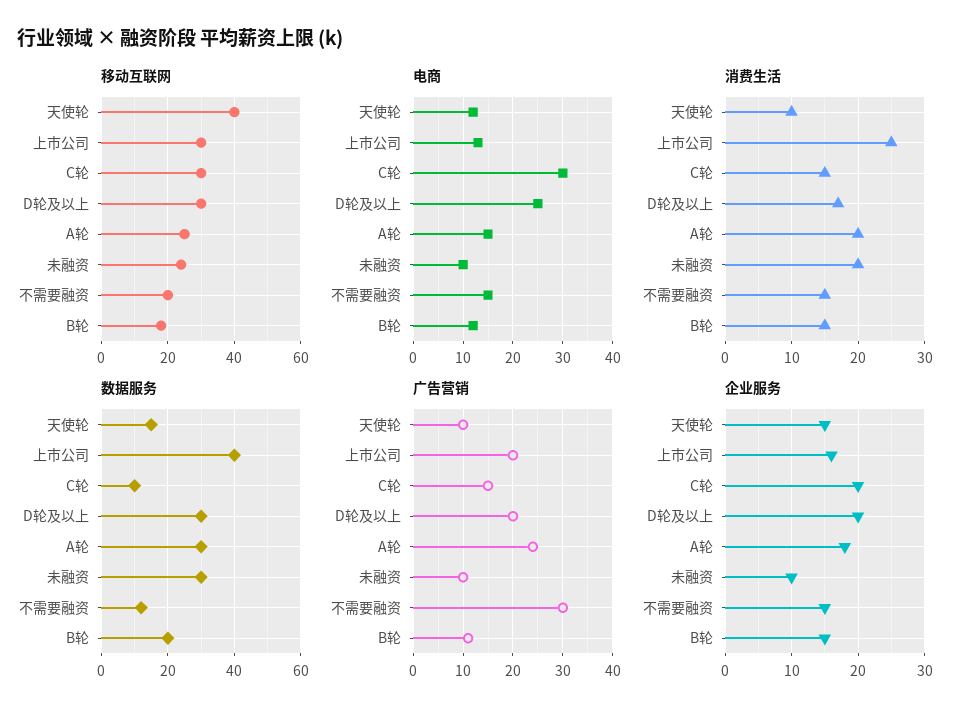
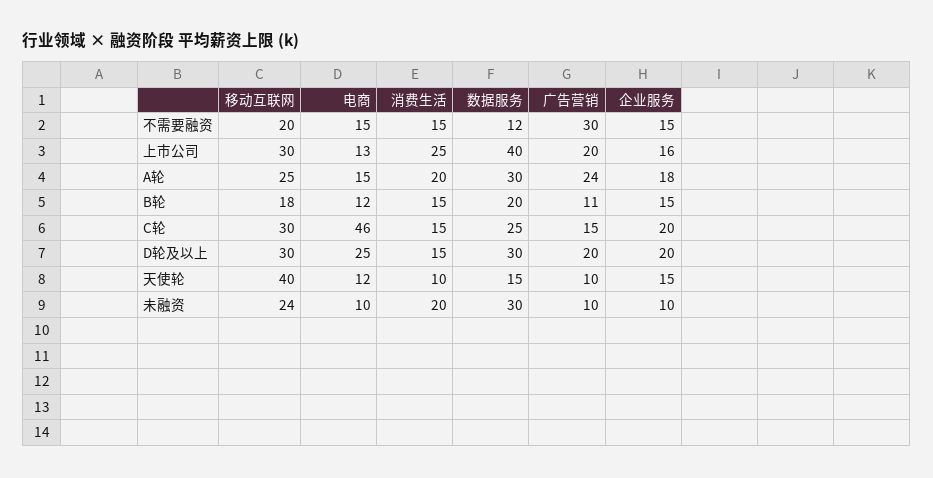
  {
    "移动互联网": {
      "天使轮": 40,
      "上市公司": 30,
      "C轮": 30,
      "D轮及以上": 30,
      "A轮": 25,
      "未融资": 24,
      "不需要融资": 20,
      "B轮": 18
    },
    "电商": {
      "天使轮": 12,
      "上市公司": 13,
-     "C轮": 30,
+     "C轮": 46,
      "D轮及以上": 25,
      "A轮": 15,
      "未融资": 10,
      "不需要融资": 15,
      "B轮": 12
    },
    "消费生活": {
      "天使轮": 10,
      "上市公司": 25,
      "C轮": 15,
-     "D轮及以上": 17,
+     "D轮及以上": 15,
      "A轮": 20,
      "未融资": 20,
      "不需要融资": 15,
      "B轮": 15
    },
    "数据服务": {
      "天使轮": 15,
      "上市公司": 40,
-     "C轮": 10,
+     "C轮": 25,
      "D轮及以上": 30,
      "A轮": 30,
      "未融资": 30,
      "不需要融资": 12,
      "B轮": 20
    },
    "广告营销": {
      "天使轮": 10,
      "上市公司": 20,
      "C轮": 15,
      "D轮及以上": 20,
      "A轮": 24,
      "未融资": 10,
      "不需要融资": 30,
      "B轮": 11
    },
    "企业服务": {
      "天使轮": 15,
      "上市公司": 16,
      "C轮": 20,
      "D轮及以上": 20,
      "A轮": 18,
      "未融资": 10,
      "不需要融资": 15,
      "B轮": 15
    }
  }

